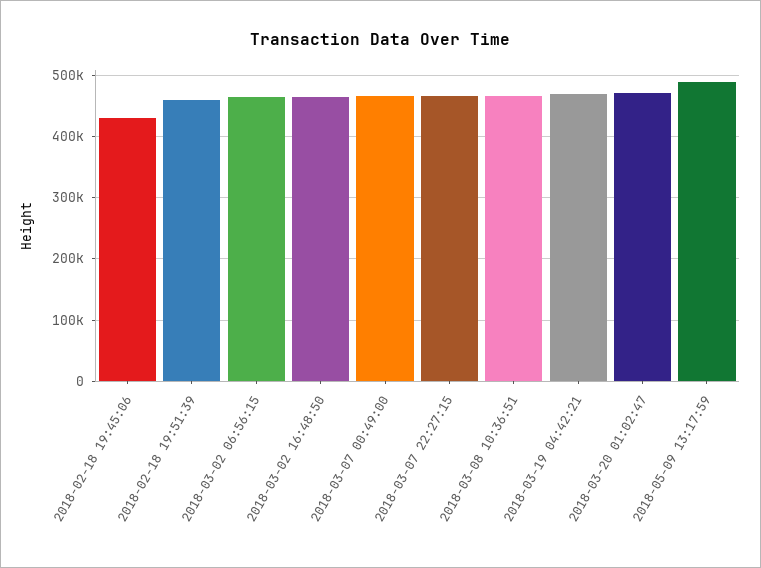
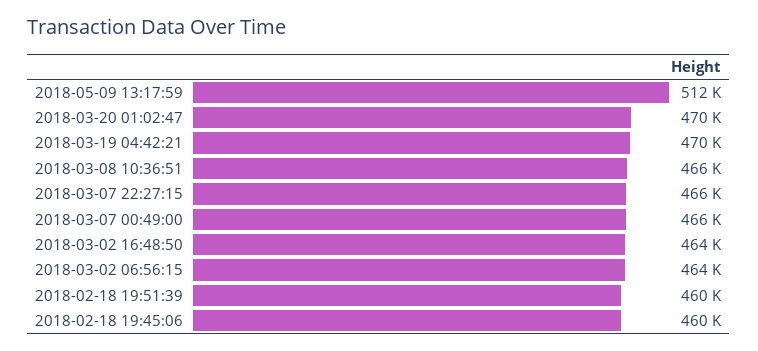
  {
-   "2018-02-18 19:45:06": 430000,
+   "2018-02-18 19:45:06": 460000,
    "2018-02-18 19:51:39": 460000,
    "2018-03-02 06:56:15": 464000,
    "2018-03-02 16:48:50": 464000,
    "2018-03-07 00:49:00": 466000,
    "2018-03-07 22:27:15": 466000,
    "2018-03-08 10:36:51": 466000,
    "2018-03-19 04:42:21": 470000,
    "2018-03-20 01:02:47": 470000,
-   "2018-05-09 13:17:59": 490000
+   "2018-05-09 13:17:59": 512000
  }

